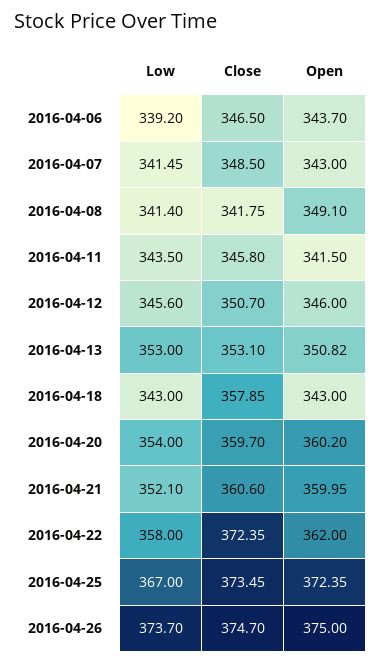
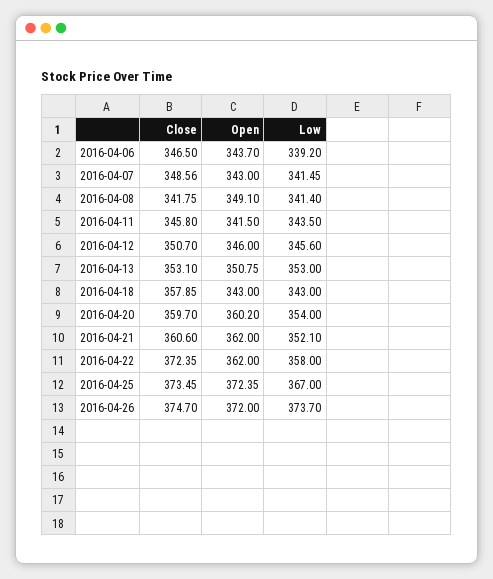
  {
    "Low": {
      "2016-04-06": 339.2,
      "2016-04-07": 341.45,
      "2016-04-08": 341.4,
      "2016-04-11": 343.5,
      "2016-04-12": 345.6,
      "2016-04-13": 353,
      "2016-04-18": 343,
      "2016-04-20": 354,
      "2016-04-21": 352.1,
      "2016-04-22": 358,
      "2016-04-25": 367,
      "2016-04-26": 373.7
    },
    "Close": {
      "2016-04-06": 346.5,
-     "2016-04-07": 348.5,
+     "2016-04-07": 348.56,
      "2016-04-08": 341.75,
      "2016-04-11": 345.8,
      "2016-04-12": 350.7,
      "2016-04-13": 353.1,
      "2016-04-18": 357.85,
      "2016-04-20": 359.7,
      "2016-04-21": 360.6,
      "2016-04-22": 372.35,
      "2016-04-25": 373.45,
      "2016-04-26": 374.7
    },
    "Open": {
      "2016-04-06": 343.7,
      "2016-04-07": 343,
      "2016-04-08": 349.1,
      "2016-04-11": 341.5,
      "2016-04-12": 346,
-     "2016-04-13": 350.82,
+     "2016-04-13": 350.75,
      "2016-04-18": 343,
      "2016-04-20": 360.2,
-     "2016-04-21": 359.95,
+     "2016-04-21": 362,
      "2016-04-22": 362,
      "2016-04-25": 372.35,
-     "2016-04-26": 375
+     "2016-04-26": 372
    }
  }

